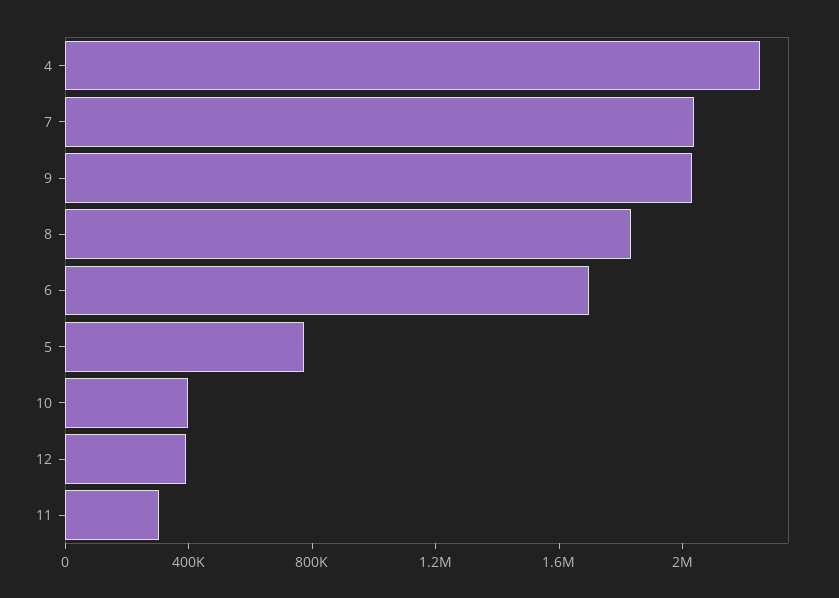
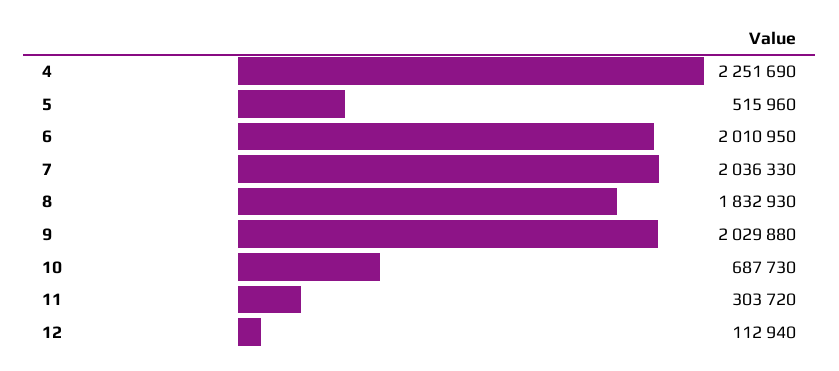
  {
    "4": 2251690,
    "7": 2036330,
    "9": 2029880,
    "8": 1832930,
-   "6": 1700000,
+   "6": 2010950,
-   "5": 800000,
+   "5": 515960,
-   "10": 400000,
+   "10": 687730,
-   "12": 400000,
+   "12": 112940,
    "11": 303720
  }

